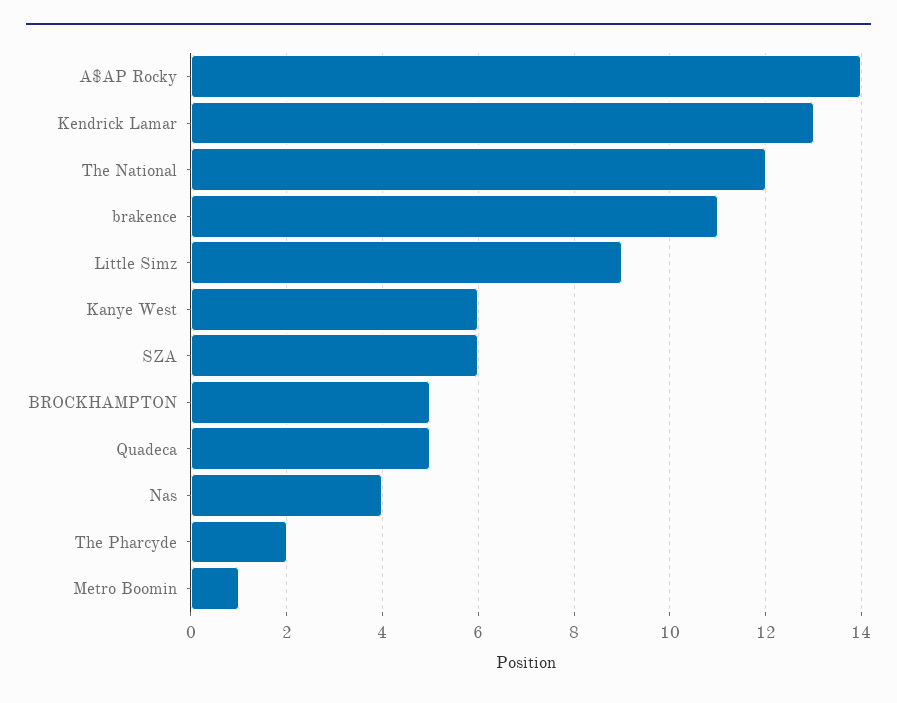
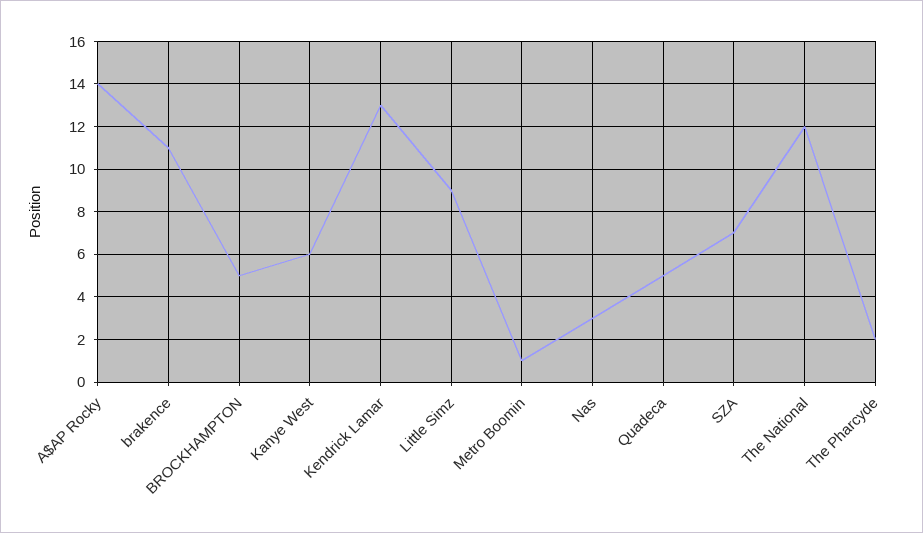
  {
    "A$AP Rocky": 14,
    "Kendrick Lamar": 13,
    "The National": 12,
    "brakence": 11,
    "Little Simz": 9,
    "Kanye West": 6,
-   "SZA": 6,
+   "SZA": 7,
    "BROCKHAMPTON": 5,
    "Quadeca": 5,
-   "Nas": 4,
+   "Nas": 3,
    "The Pharcyde": 2,
    "Metro Boomin": 1
  }

